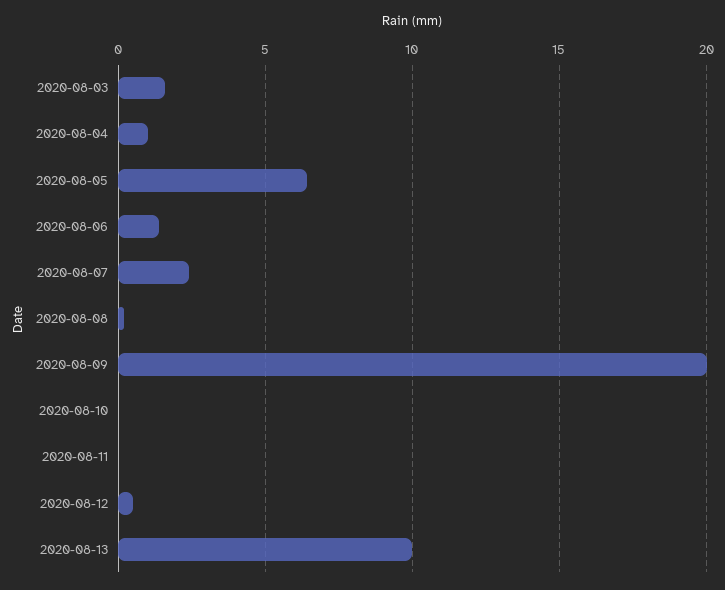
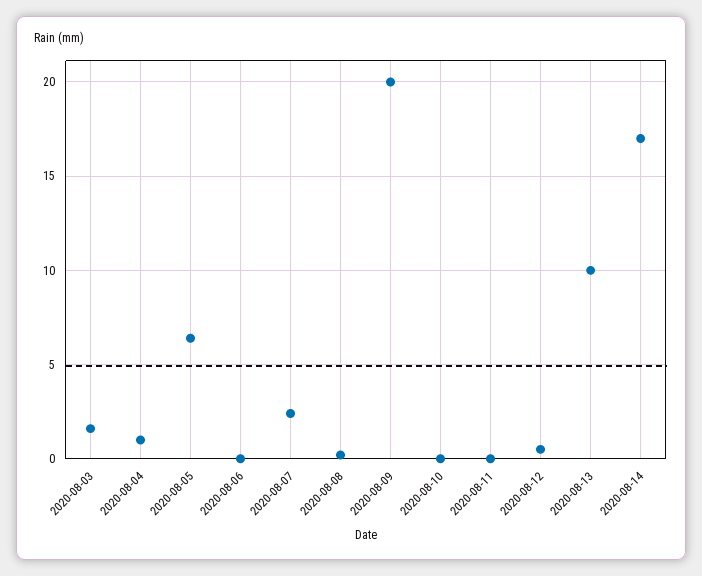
  {
    "2020-08-03": 1.5,
    "2020-08-04": 1,
    "2020-08-05": 6.5,
-   "2020-08-06": 1.5,
+   "2020-08-06": 0,
    "2020-08-07": 2.5,
    "2020-08-08": 0,
    "2020-08-09": 20,
    "2020-08-10": 0,
    "2020-08-11": 0,
    "2020-08-12": 0.5,
-   "2020-08-13": 10
+   "2020-08-13": 10,
+   "2020-08-14": 17
  }

